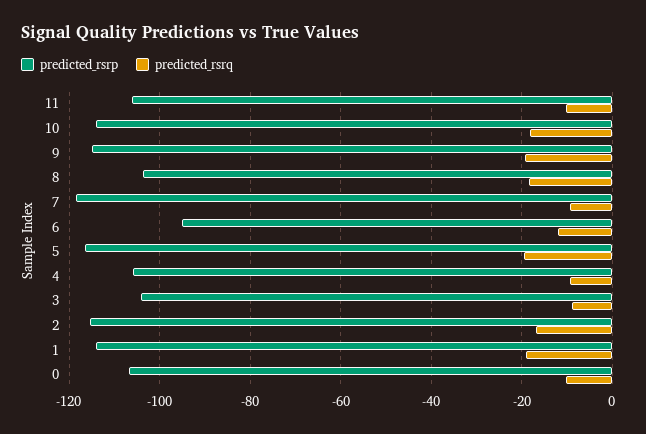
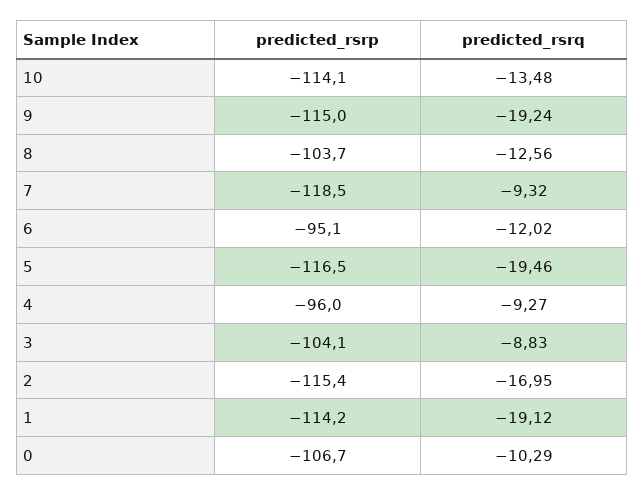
  {
    "predicted_rsrp": {
-     "11": -106,
      "10": -114.1,
      "9": -115,
      "8": -103.7,
      "7": -118.5,
      "6": -95.1,
      "5": -116.5,
-     "4": -106,
+     "4": -96,
      "3": -104.1,
      "2": -115.4,
      "1": -114.2,
      "0": -106.7
    },
    "predicted_rsrq": {
-     "11": -10,
-     "10": -18,
+     "10": -13.48,
      "9": -19.24,
-     "8": -18,
+     "8": -12.56,
      "7": -9.32,
      "6": -12.02,
      "5": -19.46,
      "4": -9.27,
      "3": -8.83,
      "2": -16.95,
      "1": -19.12,
      "0": -10.29
    }
  }

